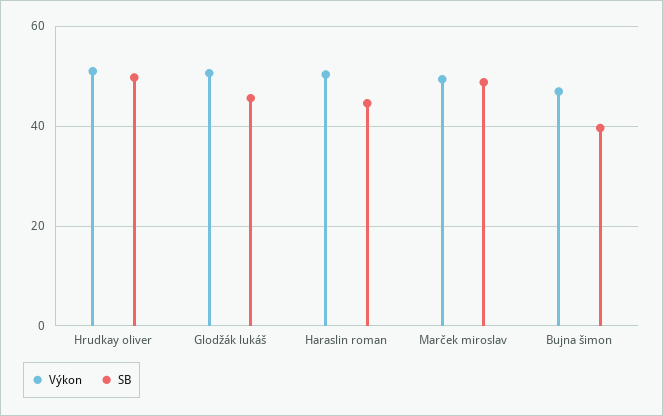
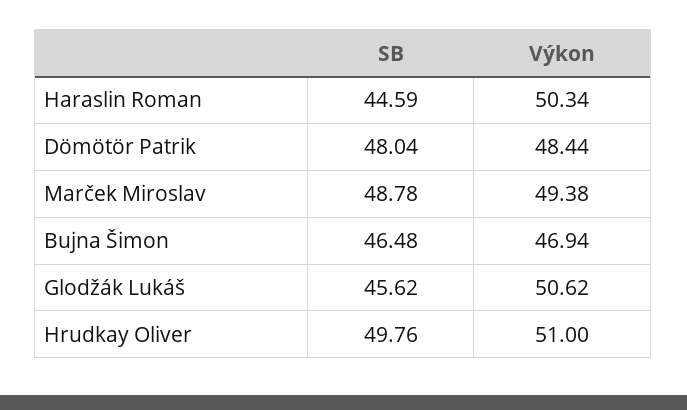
  {
    "Výkon": {
      "Hrudkay oliver": 51,
      "Glodžák lukáš": 50.62,
      "Haraslin roman": 50.34,
      "Marček miroslav": 49.38,
-     "Bujna šimon": 46.94
+     "Bujna šimon": 46.94,
+     "Dömötör Patrik": 48.44
    },
    "SB": {
      "Hrudkay oliver": 49.76,
      "Glodžák lukáš": 45.62,
      "Haraslin roman": 44.59,
      "Marček miroslav": 48.78,
-     "Bujna šimon": 40
+     "Bujna šimon": 46.48,
+     "Dömötör Patrik": 48.04
    }
  }

